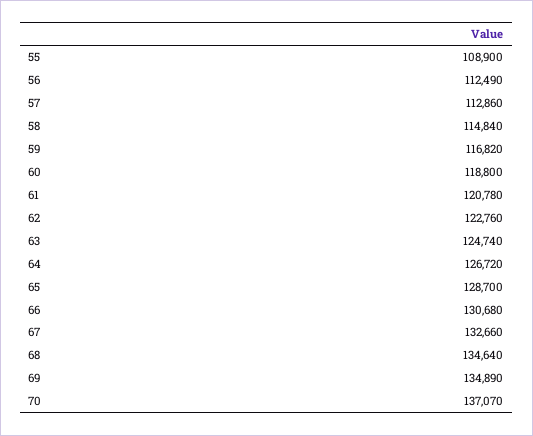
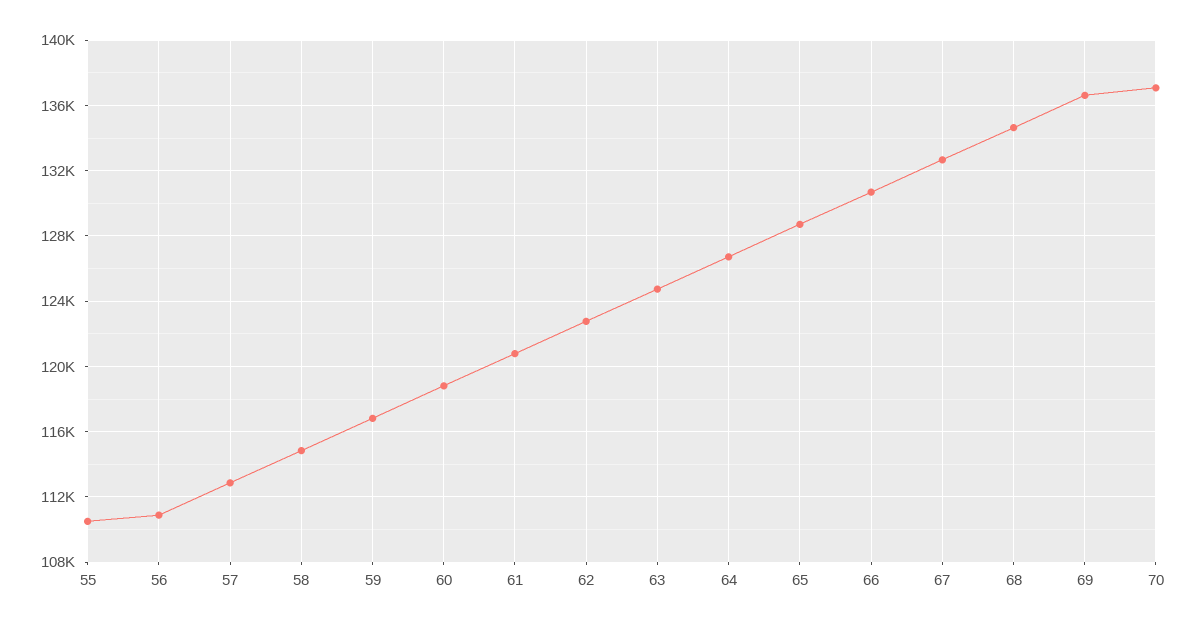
  {
-   "55": 108900,
+   "55": 110500,
-   "56": 112490,
+   "56": 111000,
    "57": 112860,
    "58": 114840,
    "59": 116820,
    "60": 118800,
    "61": 120780,
    "62": 122760,
    "63": 124740,
    "64": 126720,
    "65": 128700,
    "66": 130680,
    "67": 132660,
    "68": 134640,
-   "69": 134890,
+   "69": 136500,
    "70": 137070
  }

